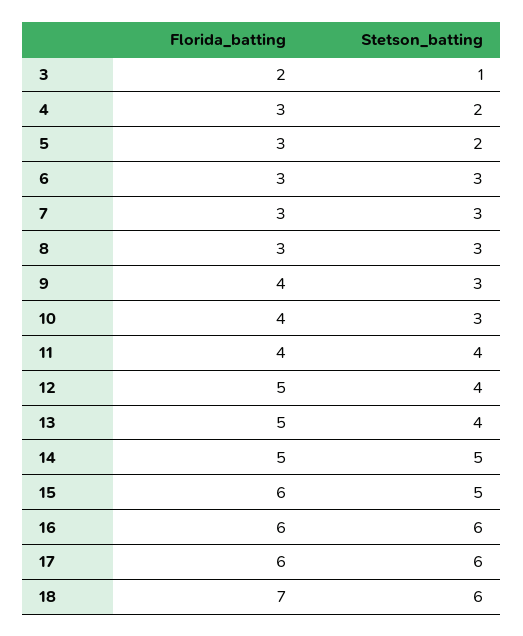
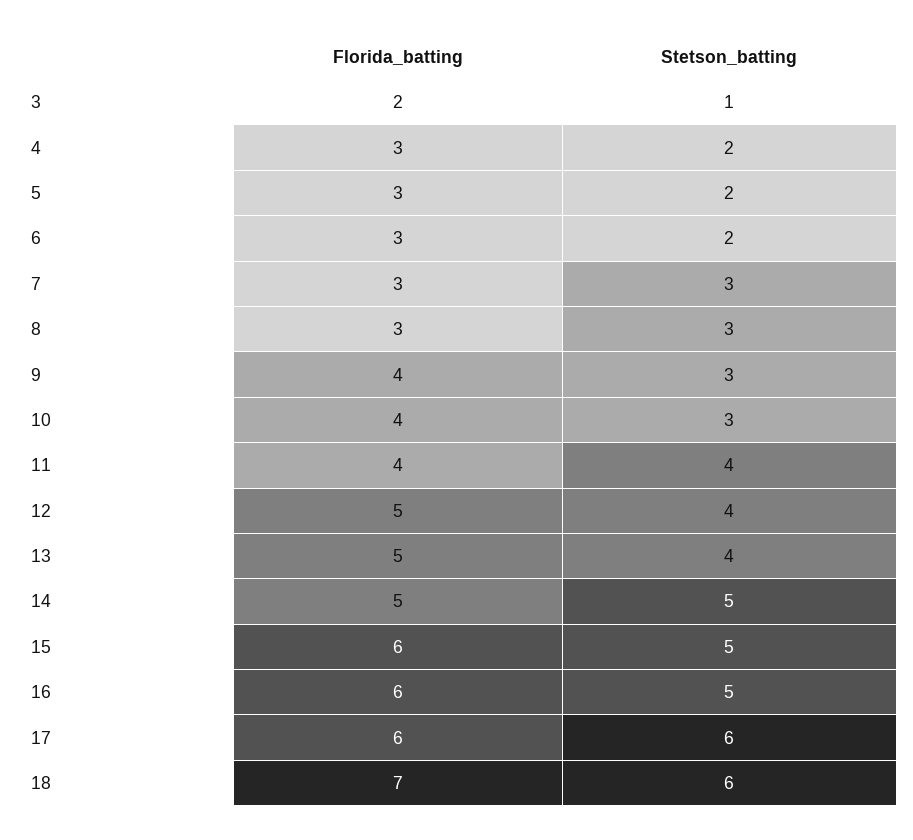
  {
    "Florida_batting": {
      "3": 2,
      "4": 3,
      "5": 3,
      "6": 3,
      "7": 3,
      "8": 3,
      "9": 4,
      "10": 4,
      "11": 4,
      "12": 5,
      "13": 5,
      "14": 5,
      "15": 6,
      "16": 6,
      "17": 6,
      "18": 7
    },
    "Stetson_batting": {
      "3": 1,
      "4": 2,
      "5": 2,
-     "6": 3,
+     "6": 2,
      "7": 3,
      "8": 3,
      "9": 3,
      "10": 3,
      "11": 4,
      "12": 4,
      "13": 4,
      "14": 5,
      "15": 5,
-     "16": 6,
+     "16": 5,
      "17": 6,
      "18": 6
    }
  }

